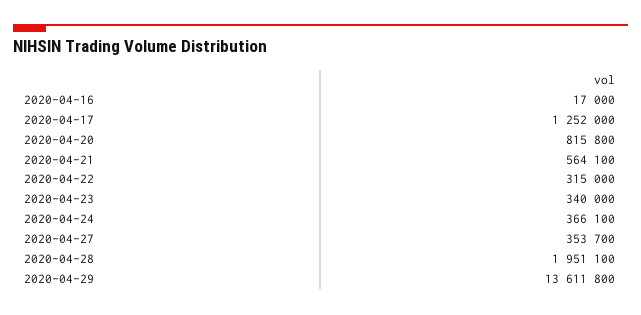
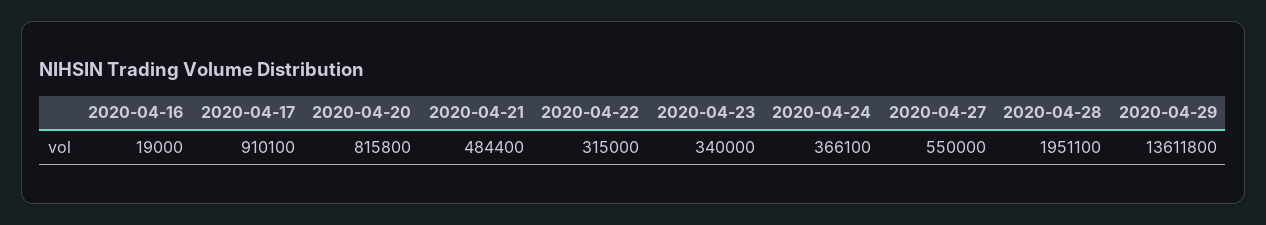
  {
-   "2020-04-16": 17000,
+   "2020-04-16": 19000,
-   "2020-04-17": 1252000,
+   "2020-04-17": 910100,
    "2020-04-20": 815800,
-   "2020-04-21": 564100,
+   "2020-04-21": 484400,
    "2020-04-22": 315000,
    "2020-04-23": 340000,
    "2020-04-24": 366100,
-   "2020-04-27": 353700,
+   "2020-04-27": 550000,
    "2020-04-28": 1951100,
    "2020-04-29": 13611800
  }

